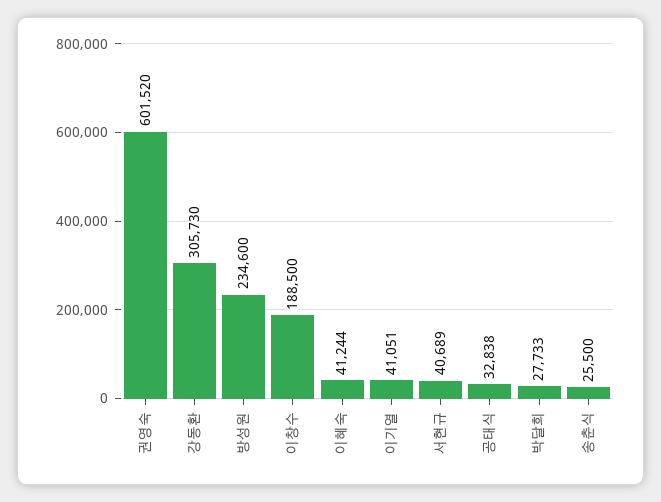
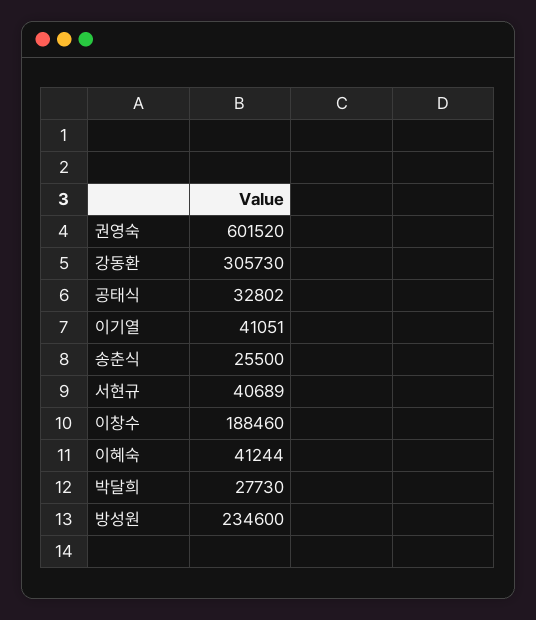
  {
    "권영숙": 601520,
    "강동환": 305730,
    "방성원": 234600,
-   "이창수": 188500,
+   "이창수": 188460,
    "이혜숙": 41244,
    "이기열": 41051,
    "서현규": 40689,
-   "공태식": 32838,
+   "공태식": 32802,
-   "박달희": 27733,
+   "박달희": 27730,
    "송춘식": 25500
  }

